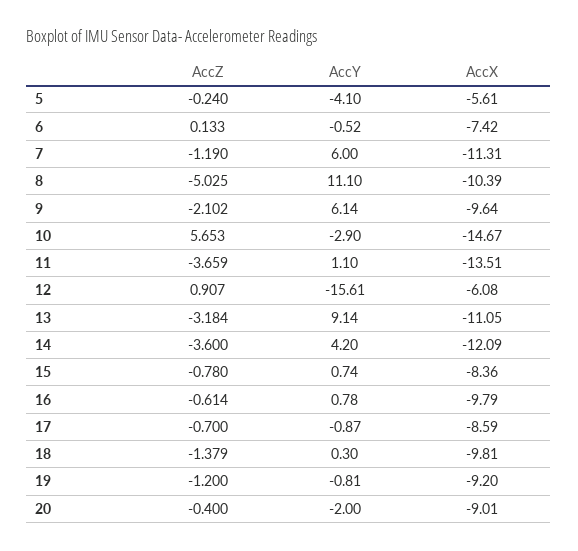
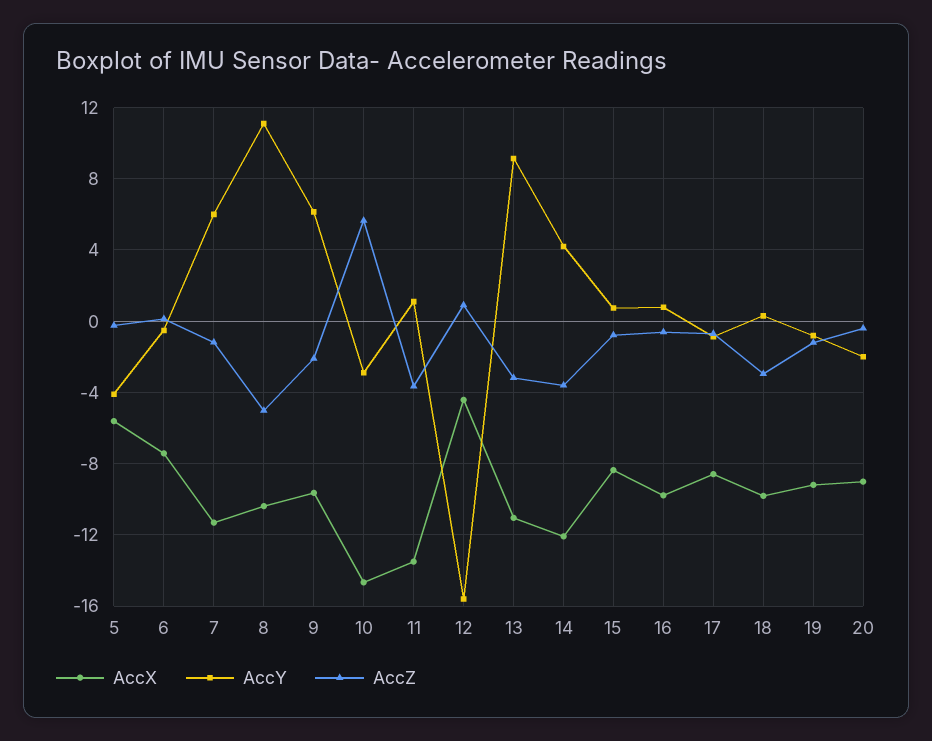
  {
    "AccZ": {
      "5": -0.24,
      "6": 0.133,
      "7": -1.19,
      "8": -5.025,
      "9": -2.102,
      "10": 5.653,
      "11": -3.659,
      "12": 0.907,
      "13": -3.184,
      "14": -3.6,
      "15": -0.78,
      "16": -0.614,
      "17": -0.7,
-     "18": -1.379,
+     "18": -3,
      "19": -1.2,
      "20": -0.4
    },
    "AccY": {
      "5": -4.1,
      "6": -0.52,
      "7": 6,
      "8": 11.1,
      "9": 6.14,
      "10": -2.9,
      "11": 1.1,
      "12": -15.61,
      "13": 9.14,
      "14": 4.2,
      "15": 0.74,
      "16": 0.78,
      "17": -0.87,
      "18": 0.3,
      "19": -0.81,
      "20": -2
    },
    "AccX": {
      "5": -5.61,
      "6": -7.42,
      "7": -11.31,
      "8": -10.39,
      "9": -9.64,
      "10": -14.67,
      "11": -13.51,
-     "12": -6.08,
+     "12": -4.5,
      "13": -11.05,
      "14": -12.09,
      "15": -8.36,
      "16": -9.79,
      "17": -8.59,
      "18": -9.81,
      "19": -9.2,
      "20": -9.01
    }
  }

